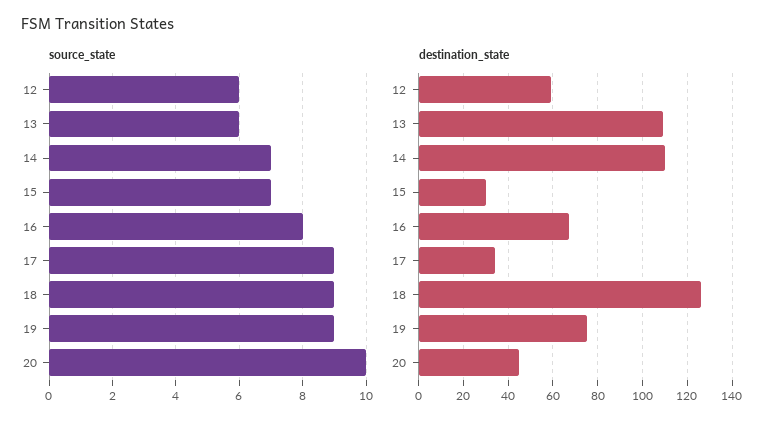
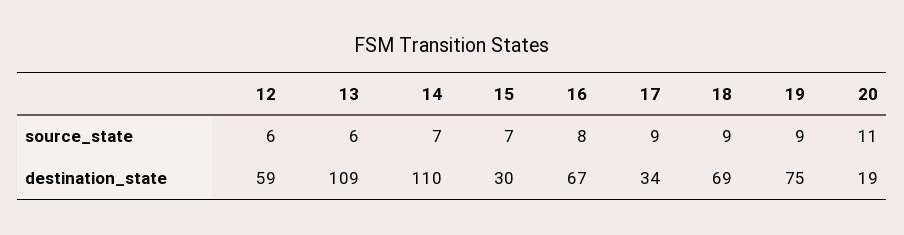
  {
    "source_state": {
      "12": 6,
      "13": 6,
      "14": 7,
      "15": 7,
      "16": 8,
      "17": 9,
      "18": 9,
      "19": 9,
-     "20": 10
+     "20": 11
    },
    "destination_state": {
      "12": 59,
      "13": 109,
      "14": 110,
      "15": 30,
      "16": 67,
      "17": 34,
-     "18": 125,
+     "18": 69,
      "19": 75,
-     "20": 45
+     "20": 19
    }
  }

